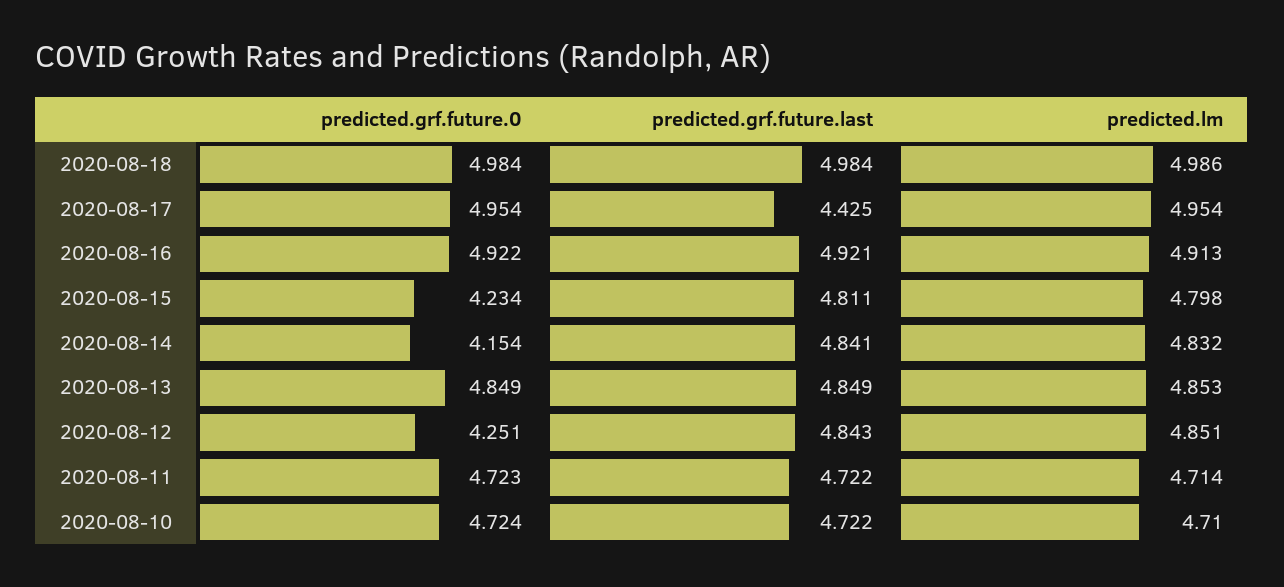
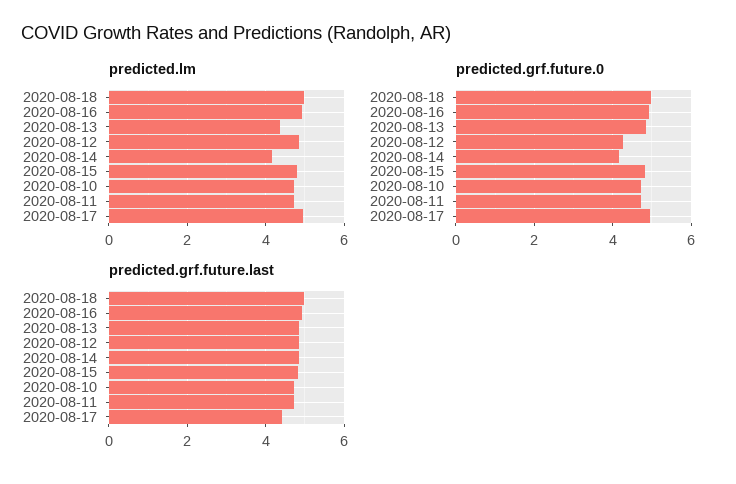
  {
    "predicted.grf.future.0": {
      "2020-08-18": 4.984,
      "2020-08-17": 4.954,
      "2020-08-16": 4.922,
-     "2020-08-15": 4.234,
+     "2020-08-15": 4.8,
      "2020-08-14": 4.154,
      "2020-08-13": 4.849,
      "2020-08-12": 4.251,
      "2020-08-11": 4.723,
      "2020-08-10": 4.724
    },
    "predicted.grf.future.last": {
      "2020-08-18": 4.984,
      "2020-08-17": 4.425,
      "2020-08-16": 4.921,
      "2020-08-15": 4.811,
      "2020-08-14": 4.841,
      "2020-08-13": 4.849,
      "2020-08-12": 4.843,
      "2020-08-11": 4.722,
      "2020-08-10": 4.722
    },
    "predicted.lm": {
      "2020-08-18": 4.986,
      "2020-08-17": 4.954,
      "2020-08-16": 4.913,
      "2020-08-15": 4.798,
-     "2020-08-14": 4.832,
+     "2020-08-14": 4.2,
-     "2020-08-13": 4.853,
+     "2020-08-13": 4.4,
      "2020-08-12": 4.851,
      "2020-08-11": 4.714,
      "2020-08-10": 4.71
    }
  }

